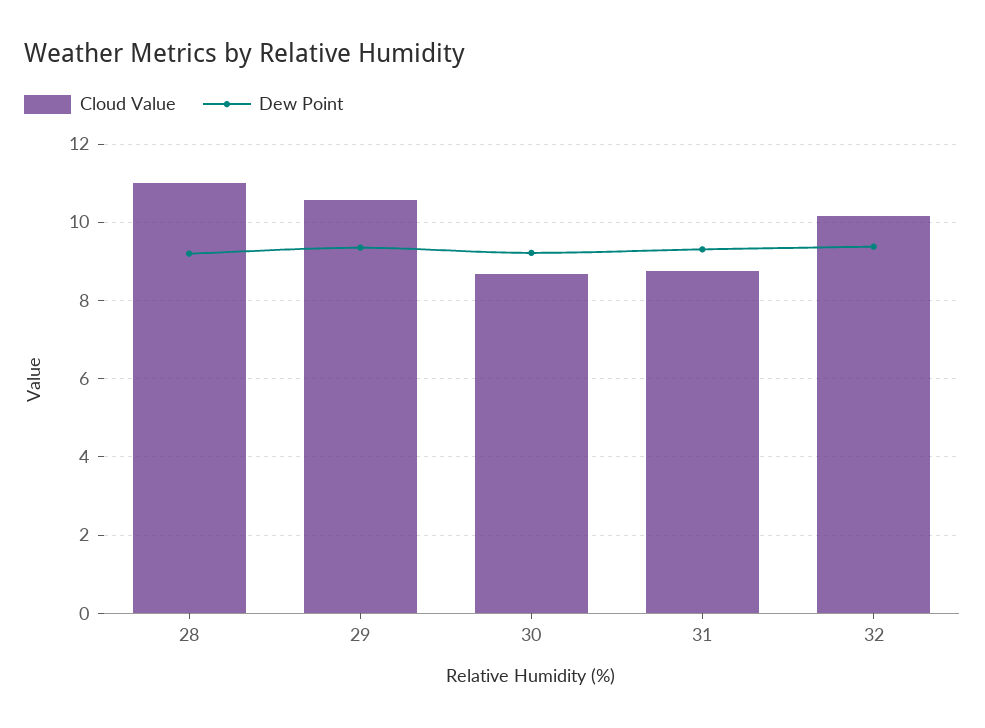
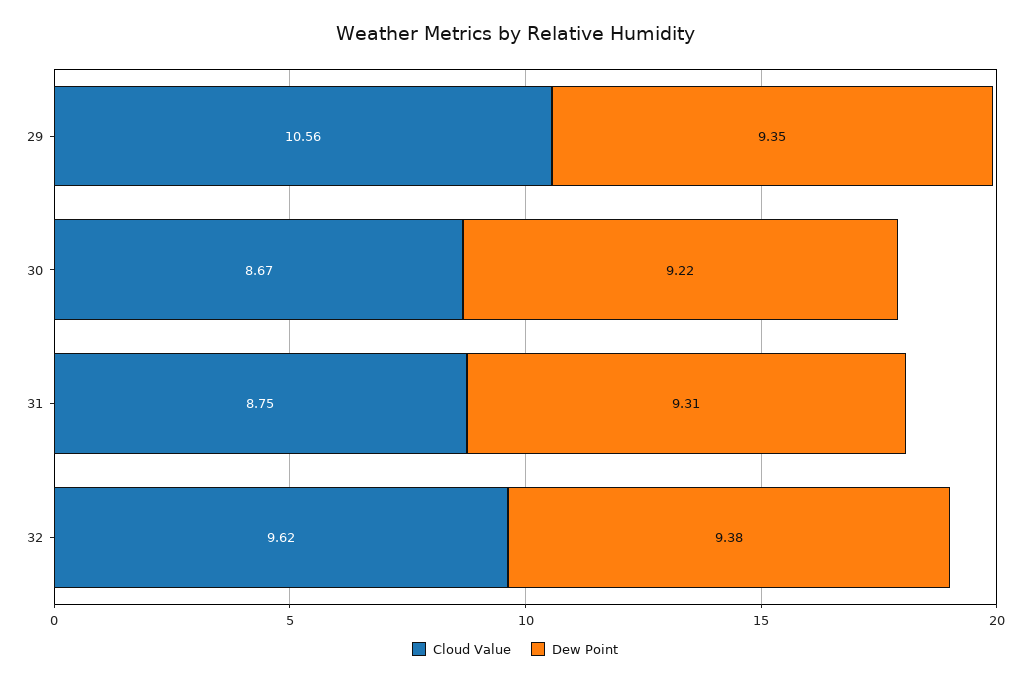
  {
    "Cloud Value": {
-     "28": 11,
      "29": 10.56,
      "30": 8.67,
      "31": 8.75,
-     "32": 10.2
+     "32": 9.62
    },
    "Dew Point": {
-     "28": 9.2,
      "29": 9.35,
      "30": 9.22,
      "31": 9.31,
      "32": 9.38
    }
  }

